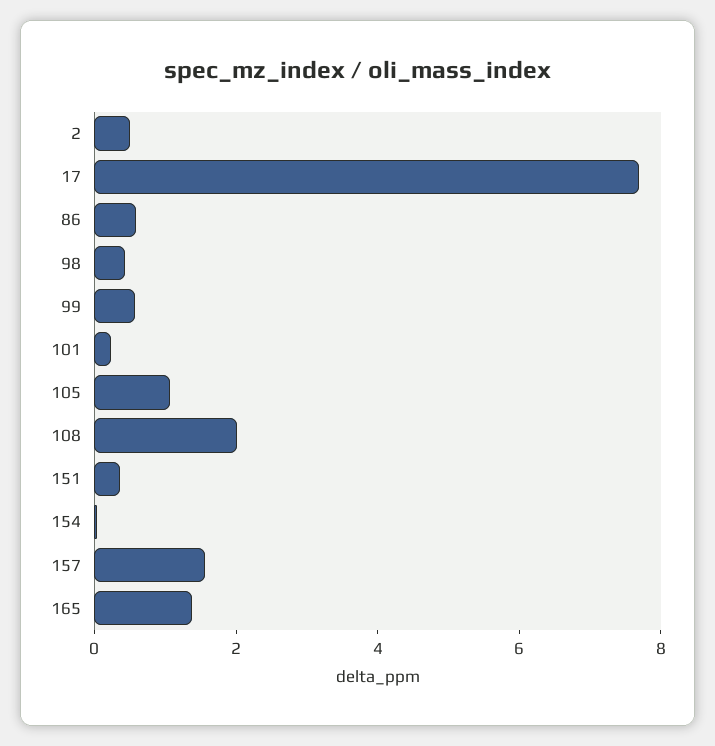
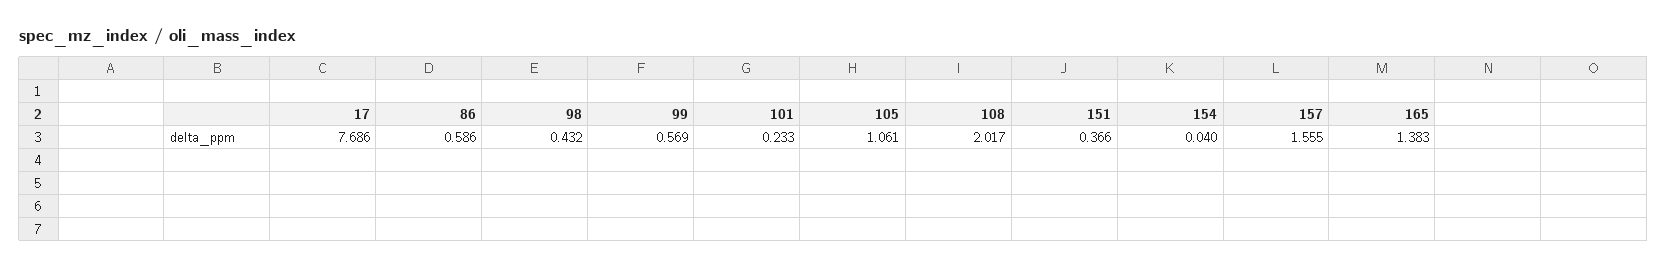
  {
-   "2": 0.5,
    "17": 7.686,
    "86": 0.586,
    "98": 0.432,
    "99": 0.569,
    "101": 0.233,
    "105": 1.061,
    "108": 2.017,
    "151": 0.366,
    "154": 0.04,
    "157": 1.555,
    "165": 1.383
  }

